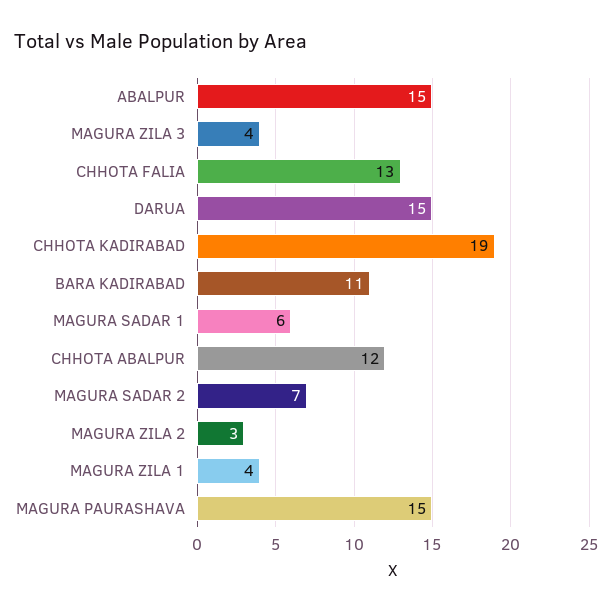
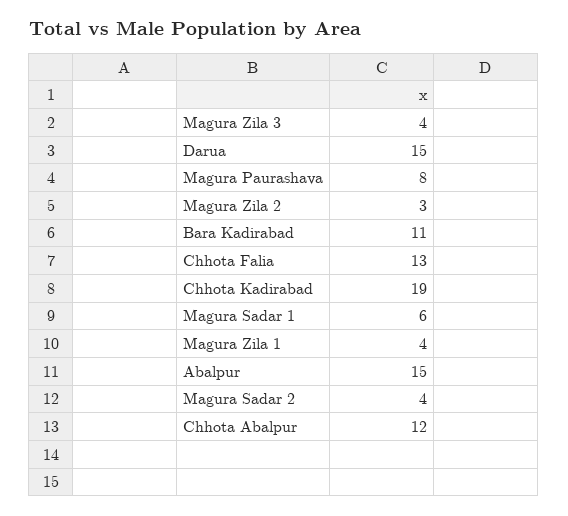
  {
    "ABALPUR": 15,
    "MAGURA ZILA 3": 4,
    "CHHOTA FALIA": 13,
    "DARUA": 15,
    "CHHOTA KADIRABAD": 19,
    "BARA KADIRABAD": 11,
    "MAGURA SADAR 1": 6,
    "CHHOTA ABALPUR": 12,
-   "MAGURA SADAR 2": 7,
+   "MAGURA SADAR 2": 4,
    "MAGURA ZILA 2": 3,
    "MAGURA ZILA 1": 4,
-   "MAGURA PAURASHAVA": 15
+   "MAGURA PAURASHAVA": 8
  }

